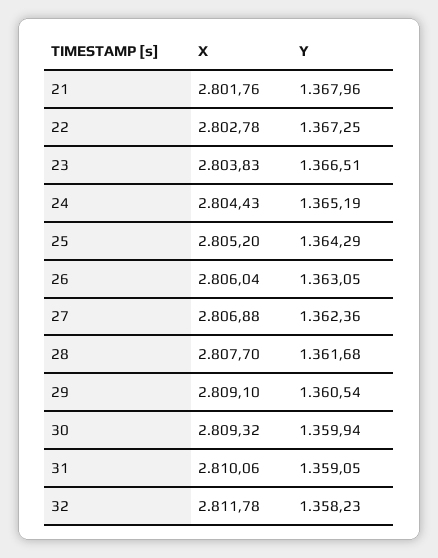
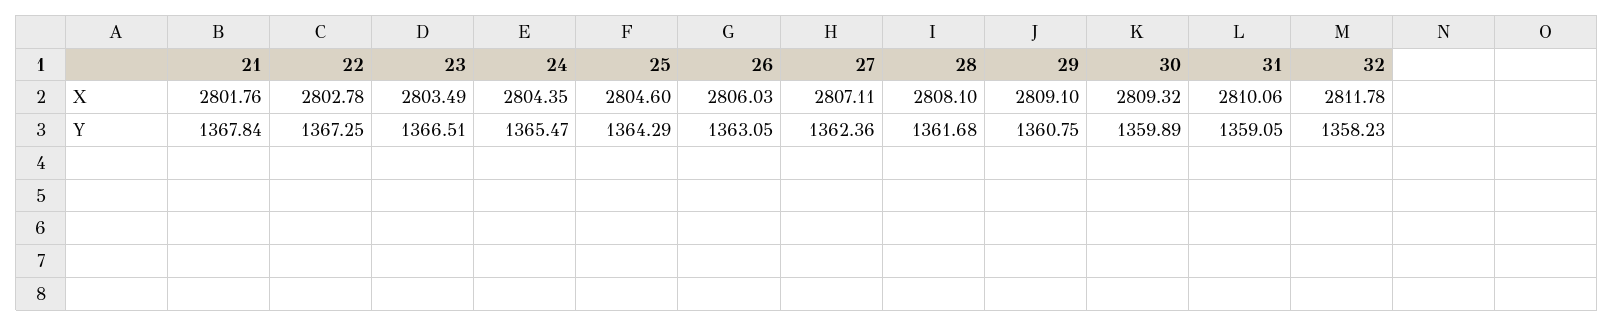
  {
    "X": {
      "21": 2801.76,
      "22": 2802.78,
-     "23": 2803.83,
+     "23": 2803.49,
-     "24": 2804.43,
+     "24": 2804.35,
-     "25": 2805.2,
+     "25": 2804.6,
-     "26": 2806.04,
+     "26": 2806.03,
-     "27": 2806.88,
+     "27": 2807.11,
-     "28": 2807.7,
+     "28": 2808.1,
      "29": 2809.1,
      "30": 2809.32,
      "31": 2810.06,
      "32": 2811.78
    },
    "Y": {
-     "21": 1367.96,
+     "21": 1367.84,
      "22": 1367.25,
      "23": 1366.51,
-     "24": 1365.19,
+     "24": 1365.47,
      "25": 1364.29,
      "26": 1363.05,
      "27": 1362.36,
      "28": 1361.68,
-     "29": 1360.54,
+     "29": 1360.75,
-     "30": 1359.94,
+     "30": 1359.89,
      "31": 1359.05,
      "32": 1358.23
    }
  }

